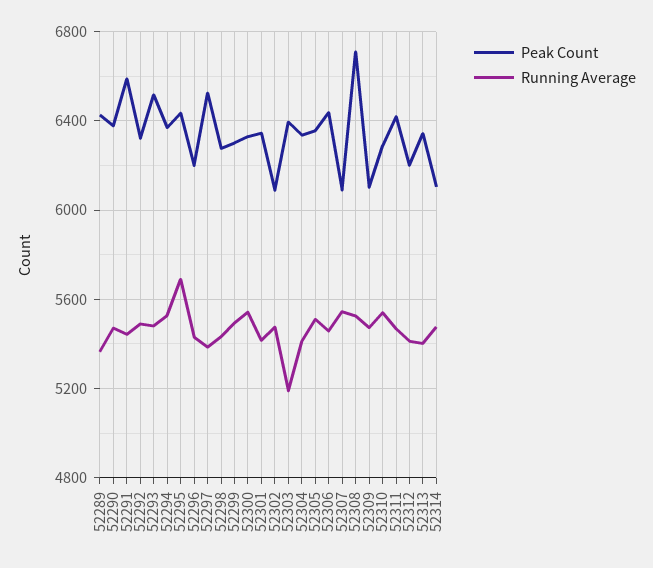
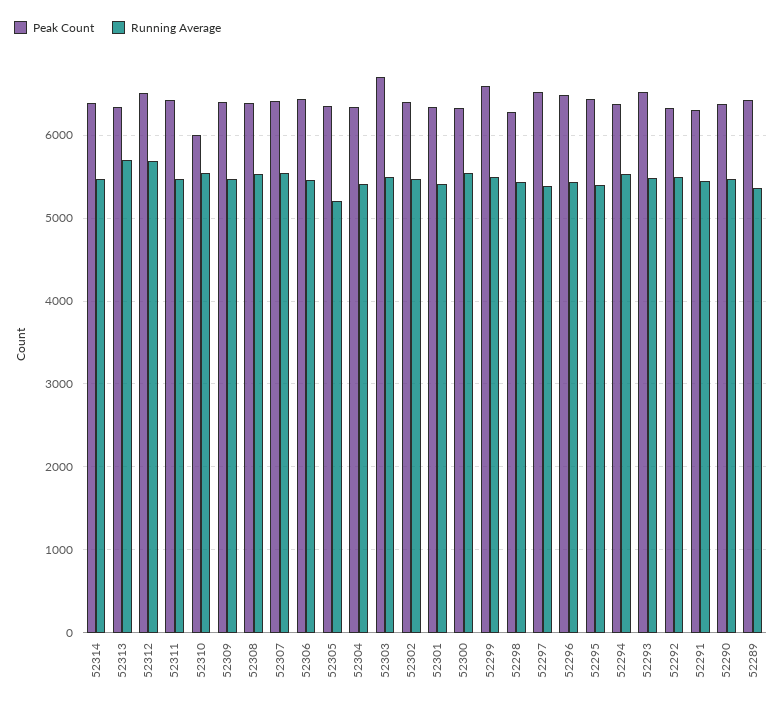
  {
    "Peak Count": {
      "52289": 6450,
      "52290": 6400,
-     "52291": 6600,
+     "52291": 6300,
      "52292": 6300,
      "52293": 6500,
      "52294": 6350,
      "52295": 6450,
-     "52296": 6200,
+     "52296": 6500,
      "52297": 6550,
      "52298": 6300,
-     "52299": 6300,
+     "52299": 6600,
      "52300": 6350,
      "52301": 6350,
-     "52302": 6100,
+     "52302": 6400,
-     "52303": 6400,
+     "52303": 6700,
      "52304": 6350,
      "52305": 6350,
      "52306": 6450,
-     "52307": 6100,
+     "52307": 6400,
-     "52308": 6700,
+     "52308": 6400,
-     "52309": 6100,
+     "52309": 6400,
-     "52310": 6300,
+     "52310": 6000,
      "52311": 6400,
-     "52312": 6200,
+     "52312": 6500,
      "52313": 6350,
-     "52314": 6100
+     "52314": 6400
    },
    "Running Average": {
      "52289": 5350,
      "52290": 5450,
      "52291": 5450,
      "52292": 5500,
      "52293": 5500,
      "52294": 5550,
-     "52295": 5700,
+     "52295": 5400,
      "52296": 5450,
      "52297": 5400,
      "52298": 5450,
      "52299": 5500,
      "52300": 5550,
      "52301": 5400,
      "52302": 5500,
-     "52303": 5200,
+     "52303": 5500,
      "52304": 5400,
-     "52305": 5500,
+     "52305": 5200,
      "52306": 5450,
      "52307": 5550,
      "52308": 5550,
      "52309": 5450,
      "52310": 5550,
      "52311": 5450,
-     "52312": 5400,
+     "52312": 5700,
-     "52313": 5400,
+     "52313": 5700,
      "52314": 5500
    }
  }

